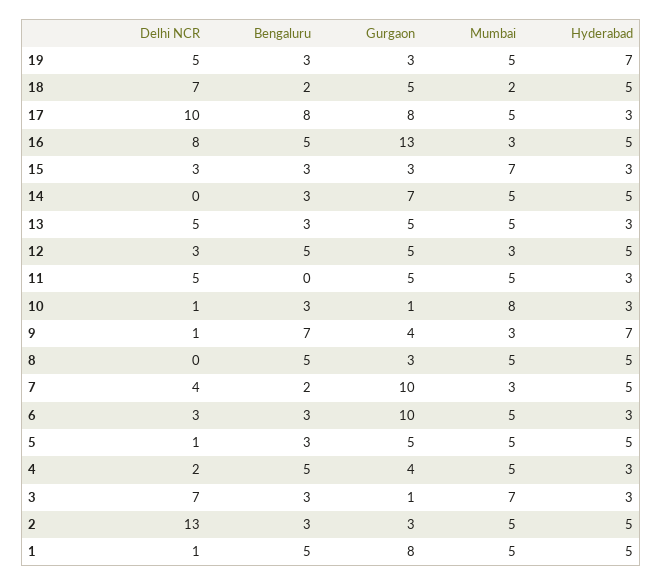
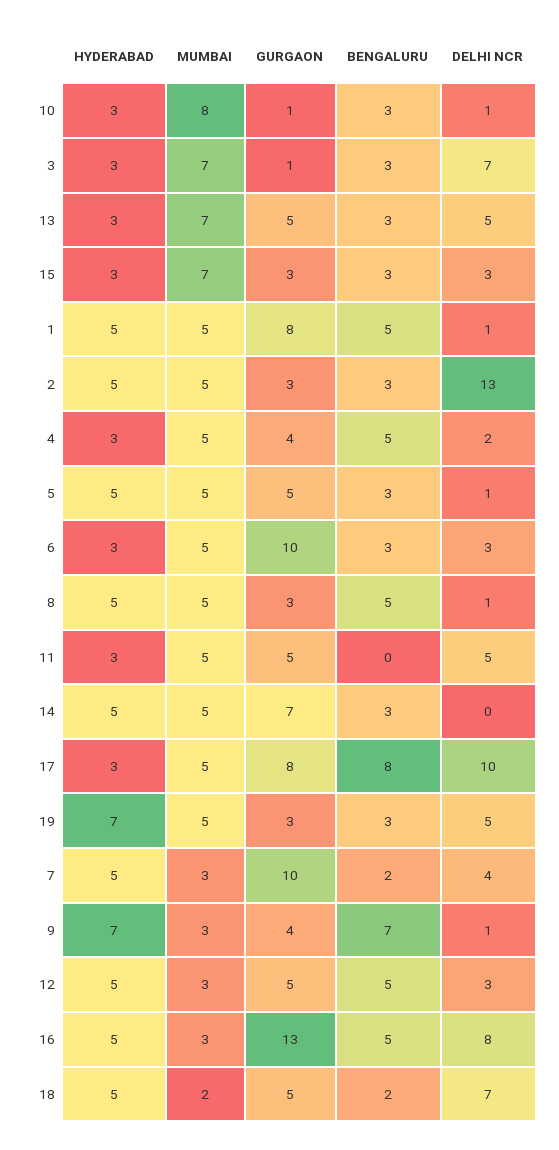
  {
    "Delhi NCR": {
      "19": 5,
      "18": 7,
      "17": 10,
      "16": 8,
      "15": 3,
      "14": 0,
      "13": 5,
      "12": 3,
      "11": 5,
      "10": 1,
      "9": 1,
-     "8": 0,
+     "8": 1,
      "7": 4,
      "6": 3,
      "5": 1,
      "4": 2,
      "3": 7,
      "2": 13,
      "1": 1
    },
    "Bengaluru": {
      "19": 3,
      "18": 2,
      "17": 8,
      "16": 5,
      "15": 3,
      "14": 3,
      "13": 3,
      "12": 5,
      "11": 0,
      "10": 3,
      "9": 7,
      "8": 5,
      "7": 2,
      "6": 3,
      "5": 3,
      "4": 5,
      "3": 3,
      "2": 3,
      "1": 5
    },
    "Gurgaon": {
      "19": 3,
      "18": 5,
      "17": 8,
      "16": 13,
      "15": 3,
      "14": 7,
      "13": 5,
      "12": 5,
      "11": 5,
      "10": 1,
      "9": 4,
      "8": 3,
      "7": 10,
      "6": 10,
      "5": 5,
      "4": 4,
      "3": 1,
      "2": 3,
      "1": 8
    },
    "Mumbai": {
      "19": 5,
      "18": 2,
      "17": 5,
      "16": 3,
      "15": 7,
      "14": 5,
-     "13": 5,
+     "13": 7,
      "12": 3,
      "11": 5,
      "10": 8,
      "9": 3,
      "8": 5,
      "7": 3,
      "6": 5,
      "5": 5,
      "4": 5,
      "3": 7,
      "2": 5,
      "1": 5
    },
    "Hyderabad": {
      "19": 7,
      "18": 5,
      "17": 3,
      "16": 5,
      "15": 3,
      "14": 5,
      "13": 3,
      "12": 5,
      "11": 3,
      "10": 3,
      "9": 7,
      "8": 5,
      "7": 5,
      "6": 3,
      "5": 5,
      "4": 3,
      "3": 3,
      "2": 5,
      "1": 5
    }
  }

